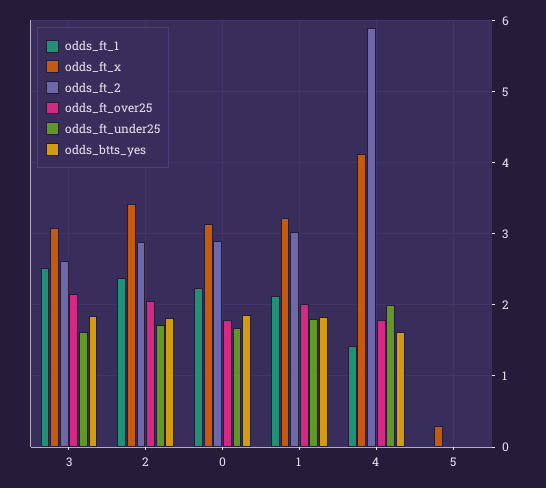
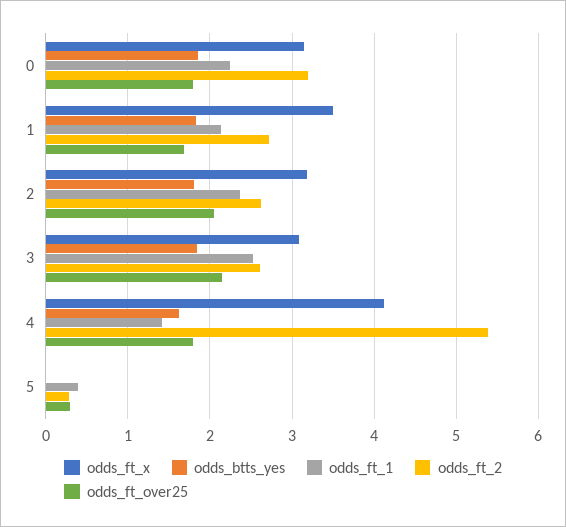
  {
    "odds_ft_1": {
      "3": 2.5,
      "2": 2.4,
      "0": 2.2,
      "1": 2.1,
      "4": 1.4,
-     "5": 0
+     "5": 0.4
    },
    "odds_ft_x": {
      "3": 3.1,
-     "2": 3.4,
+     "2": 3.2,
      "0": 3.1,
-     "1": 3.2,
+     "1": 3.5,
      "4": 4.1,
-     "5": 0.3
+     "5": 0
    },
    "odds_ft_2": {
      "3": 2.6,
-     "2": 2.9,
+     "2": 2.6,
-     "0": 2.9,
+     "0": 3.2,
-     "1": 3,
+     "1": 2.7,
-     "4": 5.9,
+     "4": 5.4,
-     "5": 0
+     "5": 0.3
    },
    "odds_ft_over25": {
      "3": 2.2,
      "2": 2.1,
      "0": 1.8,
-     "1": 2,
+     "1": 1.7,
      "4": 1.8,
-     "5": 0
+     "5": 0.3
    },
-   "odds_ft_under25": {
-     "3": 1.6,
-     "2": 1.7,
-     "0": 1.7,
-     "1": 1.8,
-     "4": 2,
-     "5": 0
-   },
    "odds_btts_yes": {
      "3": 1.8,
      "2": 1.8,
      "0": 1.9,
      "1": 1.8,
      "4": 1.6,
      "5": 0
    }
  }

